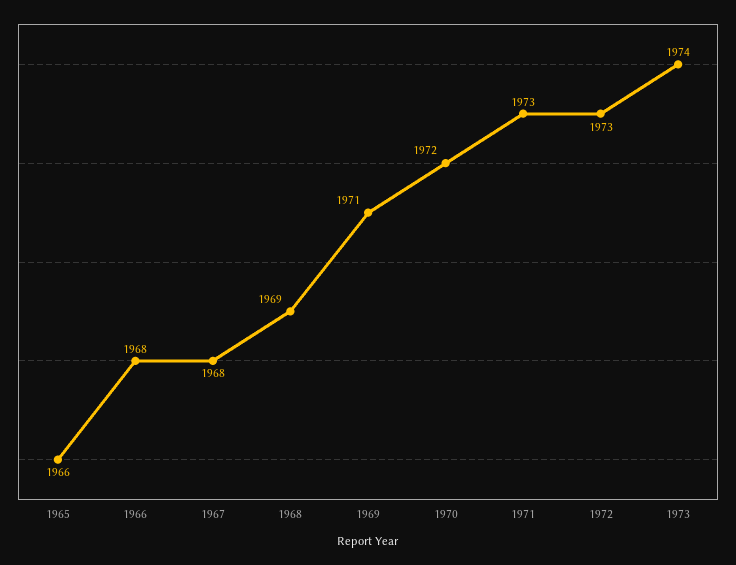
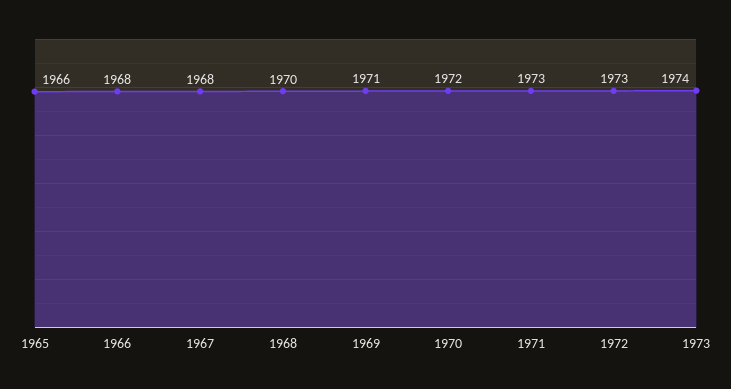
  {
    "1965": 1966,
    "1966": 1968,
    "1967": 1968,
-   "1968": 1969,
+   "1968": 1970,
    "1969": 1971,
    "1970": 1972,
    "1971": 1973,
    "1972": 1973,
    "1973": 1974
  }

